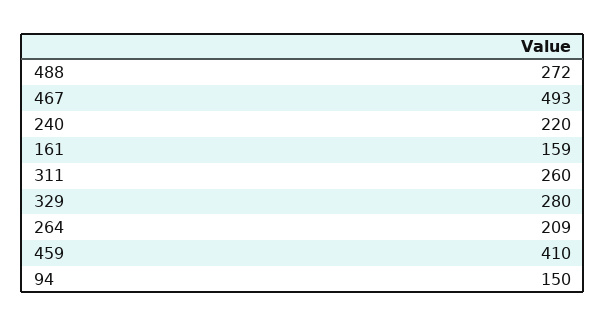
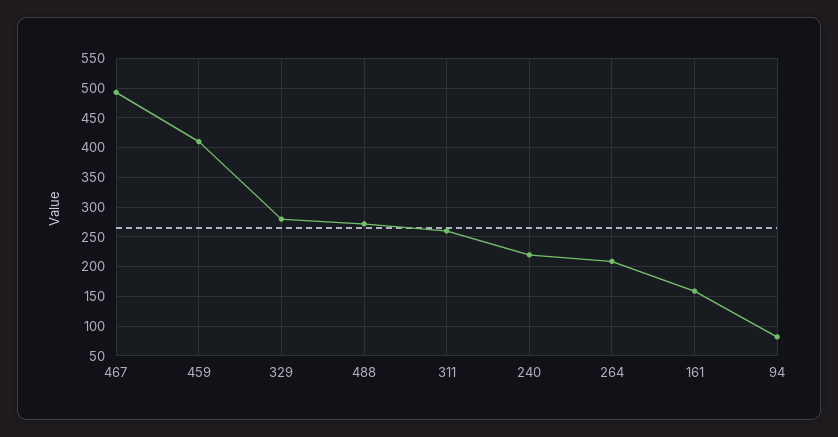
  {
    "488": 272,
    "467": 493,
    "240": 220,
    "161": 159,
    "311": 260,
    "329": 280,
    "264": 209,
    "459": 410,
-   "94": 150
+   "94": 75
  }

